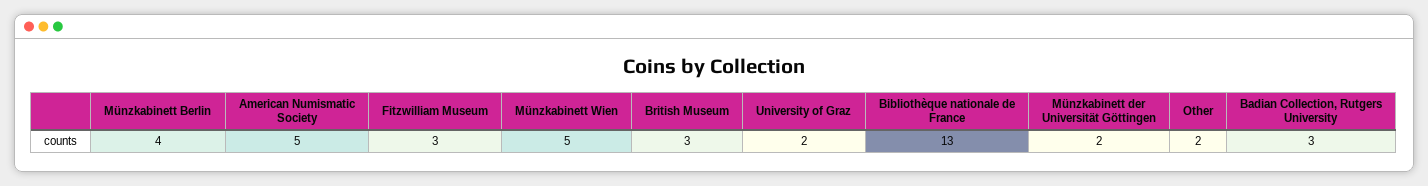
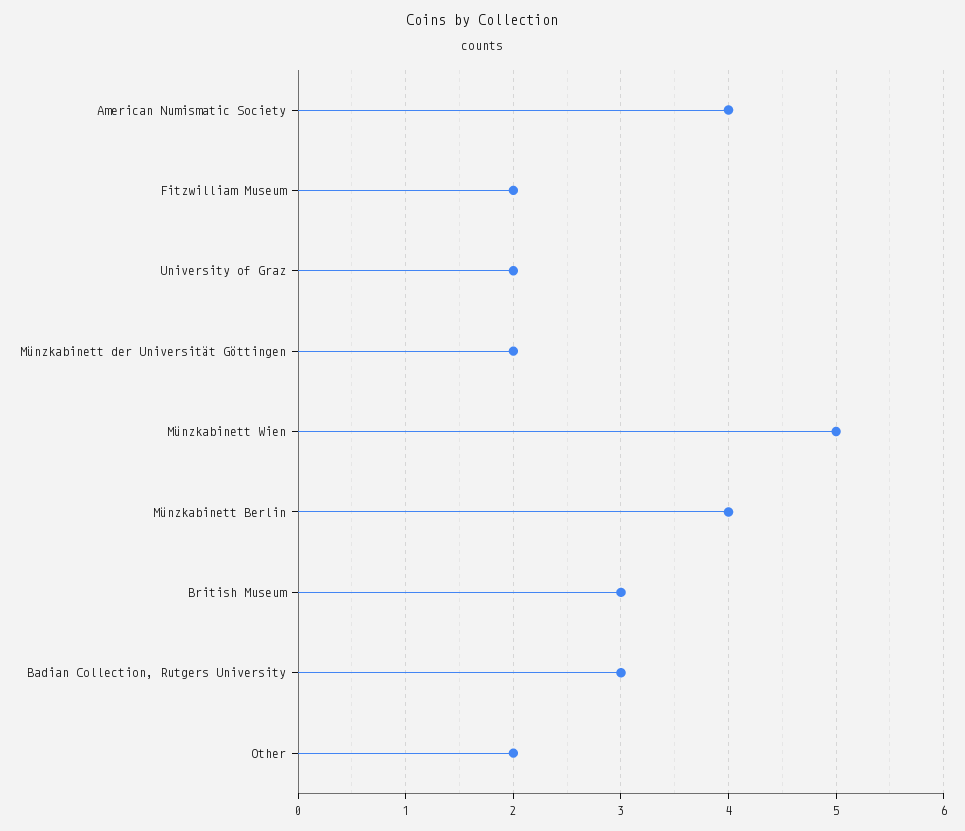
  {
    "Münzkabinett Berlin": 4,
-   "American Numismatic Society": 5,
+   "American Numismatic Society": 4,
-   "Fitzwilliam Museum": 3,
+   "Fitzwilliam Museum": 2,
    "Münzkabinett Wien": 5,
    "British Museum": 3,
    "University of Graz": 2,
-   "Bibliothèque nationale de France": 13,
    "Münzkabinett der Universität Göttingen": 2,
    "Other": 2,
    "Badian Collection, Rutgers University": 3
  }

